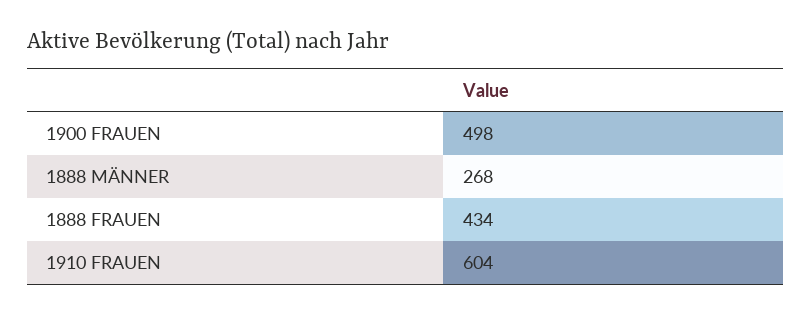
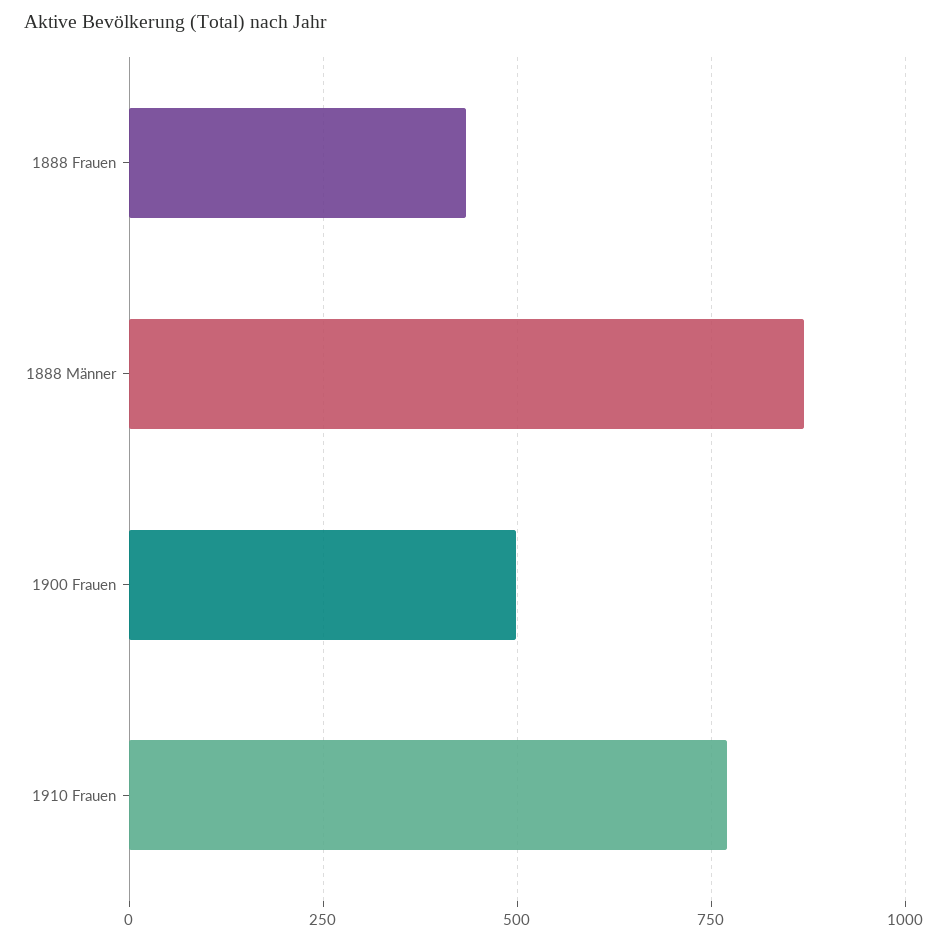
  {
    "1900 FRAUEN": 498,
-   "1888 MÄNNER": 268,
+   "1888 MÄNNER": 875,
    "1888 FRAUEN": 434,
-   "1910 FRAUEN": 604
+   "1910 FRAUEN": 775
  }

